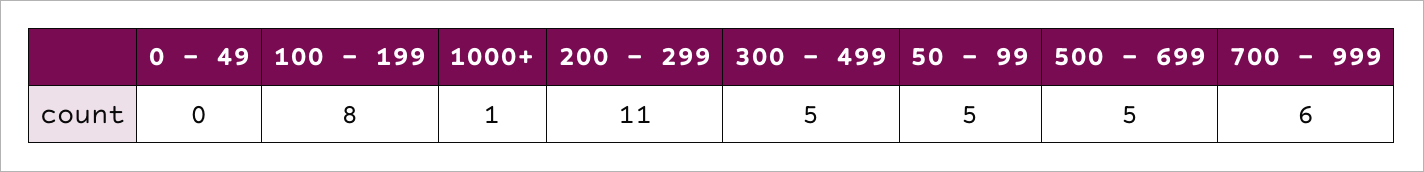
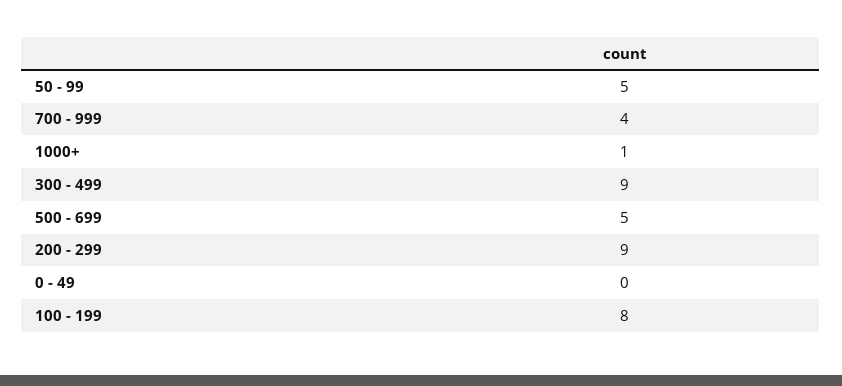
  {
    "0 - 49": 0,
    "100 - 199": 8,
    "1000+": 1,
-   "200 - 299": 11,
+   "200 - 299": 9,
-   "300 - 499": 5,
+   "300 - 499": 9,
    "50 - 99": 5,
    "500 - 699": 5,
-   "700 - 999": 6
+   "700 - 999": 4
  }

